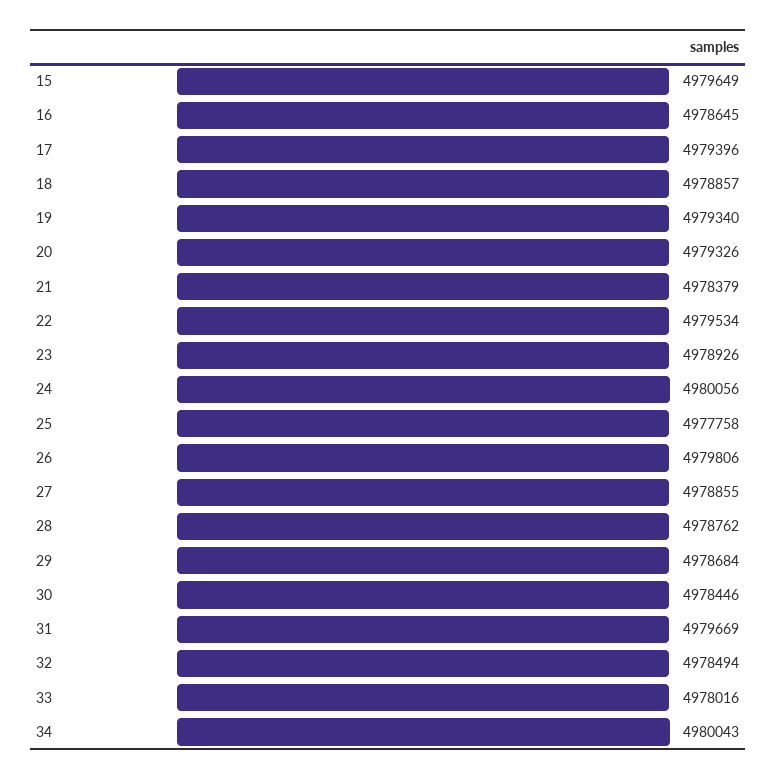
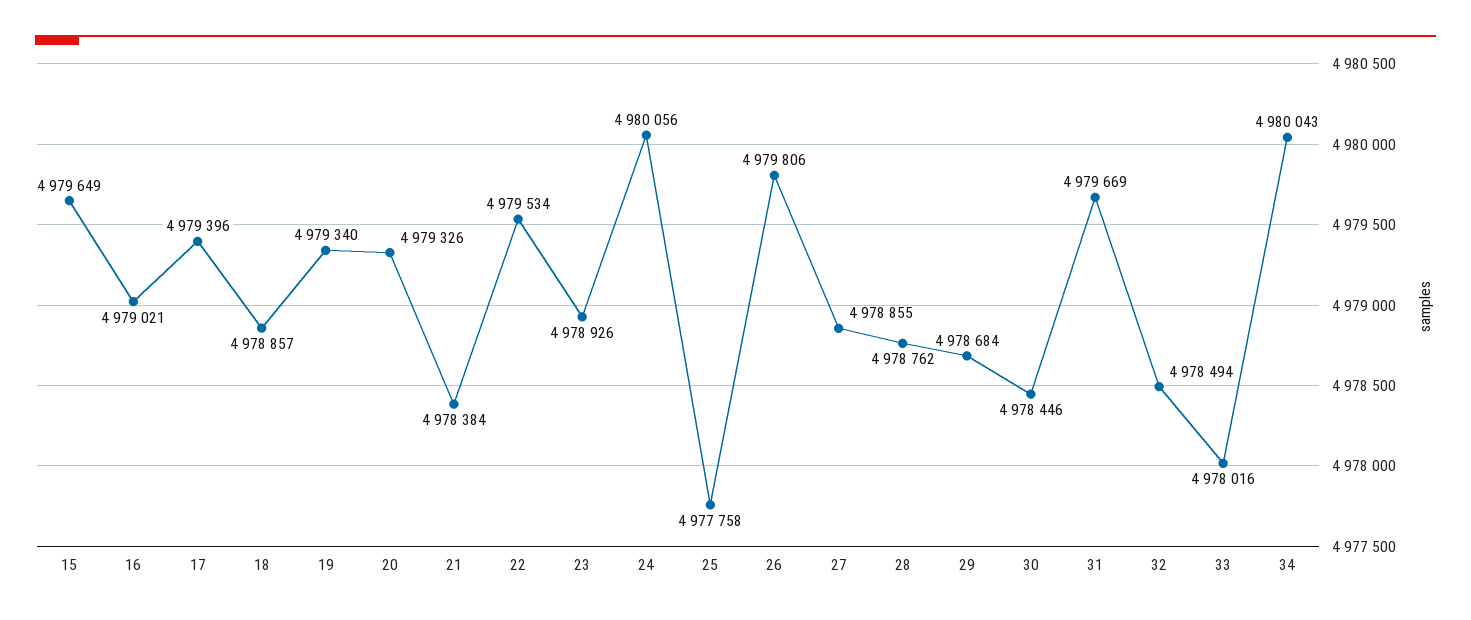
  {
    "15": 4979649,
-   "16": 4978645,
+   "16": 4979021,
    "17": 4979396,
    "18": 4978857,
    "19": 4979340,
    "20": 4979326,
-   "21": 4978379,
+   "21": 4978384,
    "22": 4979534,
    "23": 4978926,
    "24": 4980056,
    "25": 4977758,
    "26": 4979806,
    "27": 4978855,
    "28": 4978762,
    "29": 4978684,
    "30": 4978446,
    "31": 4979669,
    "32": 4978494,
    "33": 4978016,
    "34": 4980043
  }

